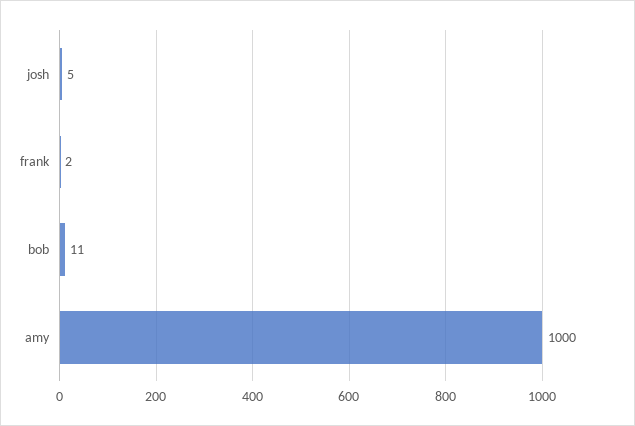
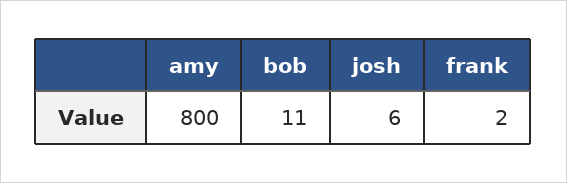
  {
-   "josh": 5,
+   "josh": 6,
    "frank": 2,
    "bob": 11,
-   "amy": 1000
+   "amy": 800
  }

